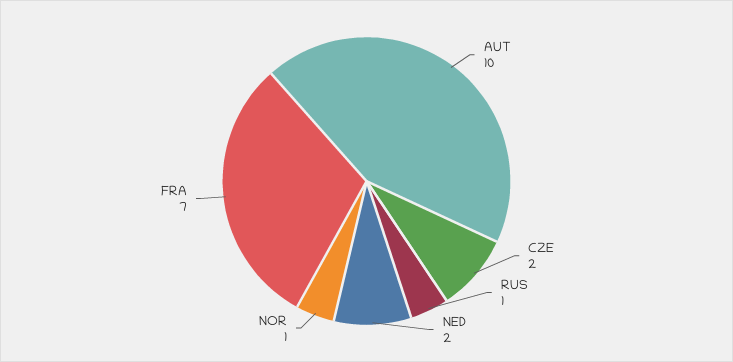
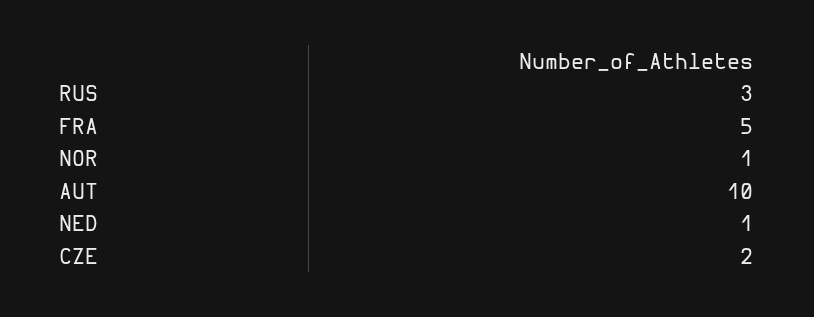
  {
    "AUT": 10,
    "CZE": 2,
-   "RUS": 1,
+   "RUS": 3,
-   "NED": 2,
+   "NED": 1,
    "NOR": 1,
-   "FRA": 7
+   "FRA": 5
  }

